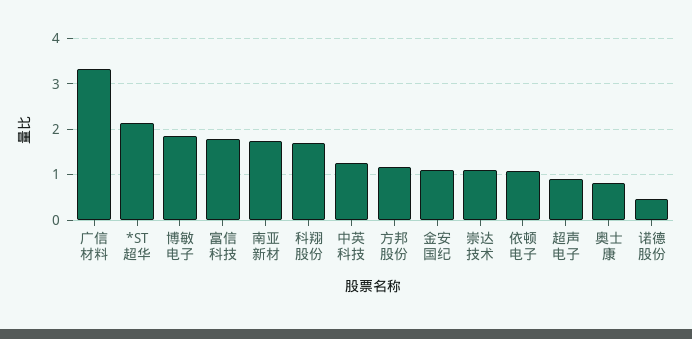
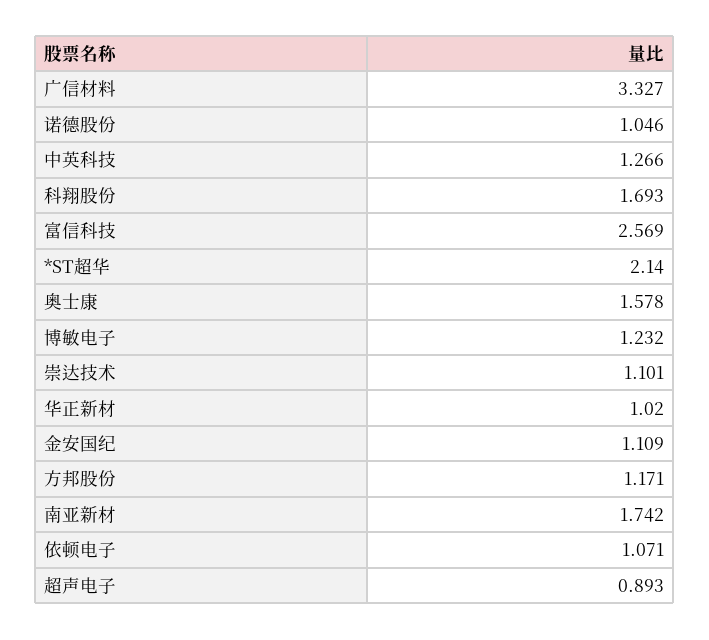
  {
    "广信材料": 3.327,
    "*ST超华": 2.14,
-   "博敏电子": 1.8,
+   "博敏电子": 1.232,
-   "富信科技": 1.8,
+   "富信科技": 2.569,
    "南亚新材": 1.742,
    "科翔股份": 1.693,
    "中英科技": 1.266,
    "方邦股份": 1.171,
    "金安国纪": 1.109,
    "崇达技术": 1.101,
    "依顿电子": 1.071,
    "超声电子": 0.893,
-   "奥士康": 0.8,
+   "奥士康": 1.578,
-   "诺德股份": 0.4
+   "诺德股份": 1.046,
+   "华正新材": 1.02
  }

